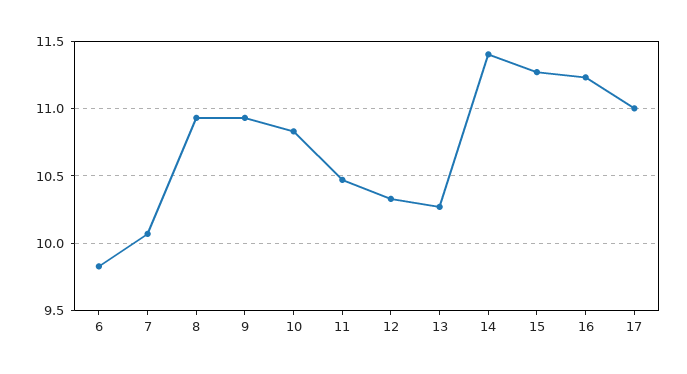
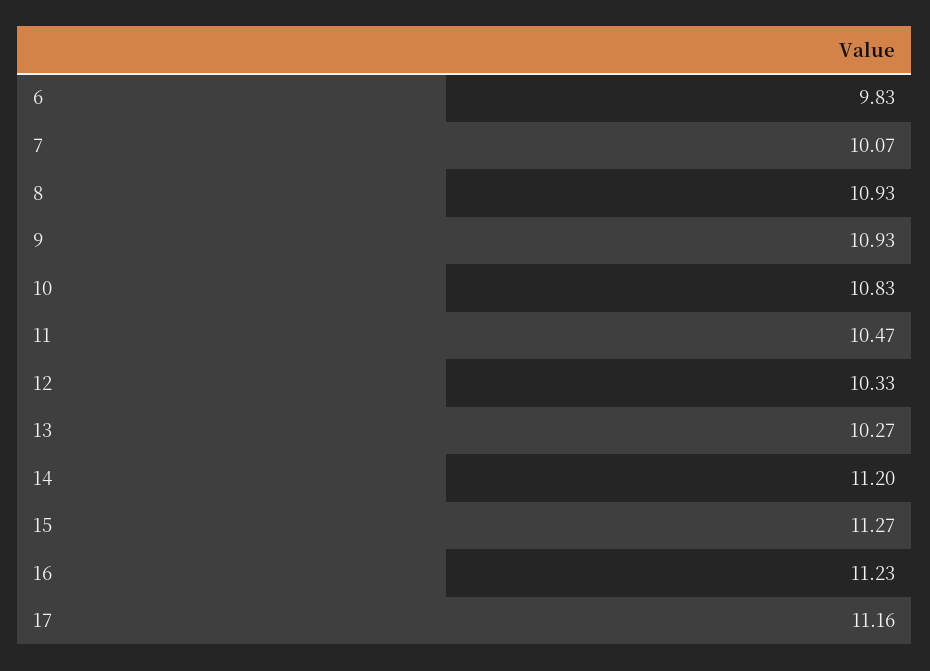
  {
    "6": 9.83,
    "7": 10.07,
    "8": 10.93,
    "9": 10.93,
    "10": 10.83,
    "11": 10.47,
    "12": 10.33,
    "13": 10.27,
-   "14": 11.4,
+   "14": 11.2,
    "15": 11.27,
    "16": 11.23,
-   "17": 11
+   "17": 11.16
  }

